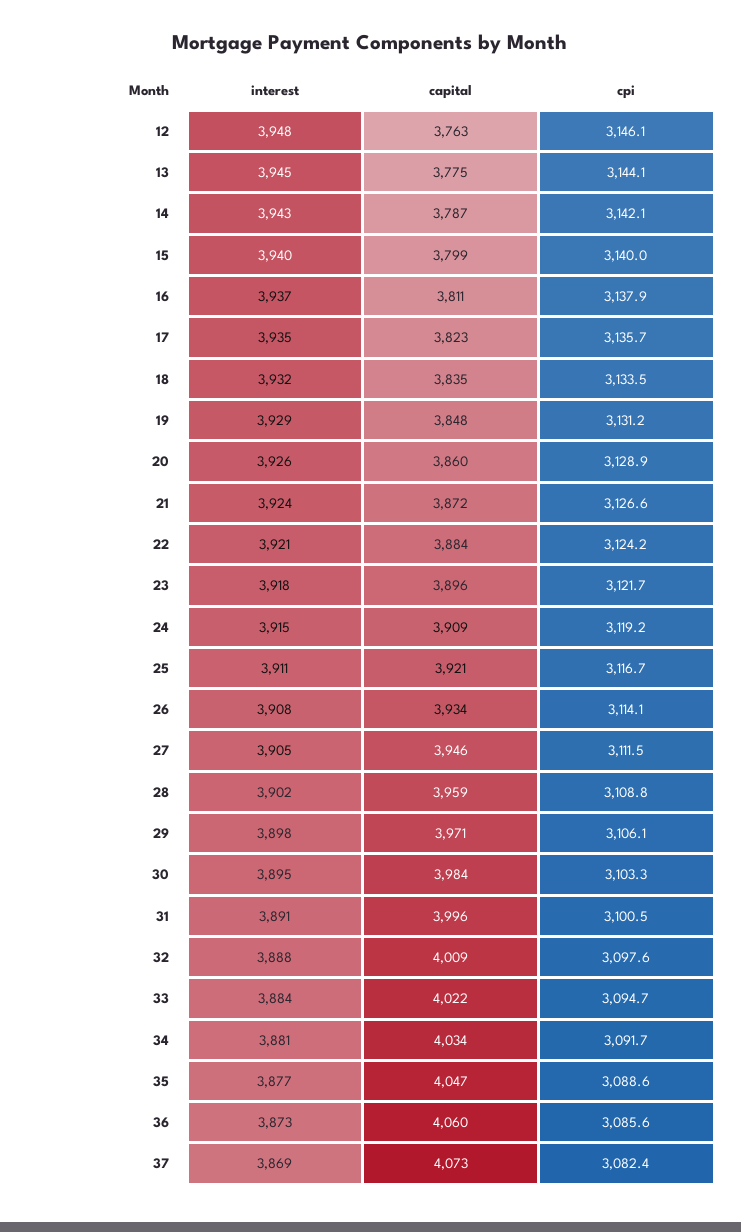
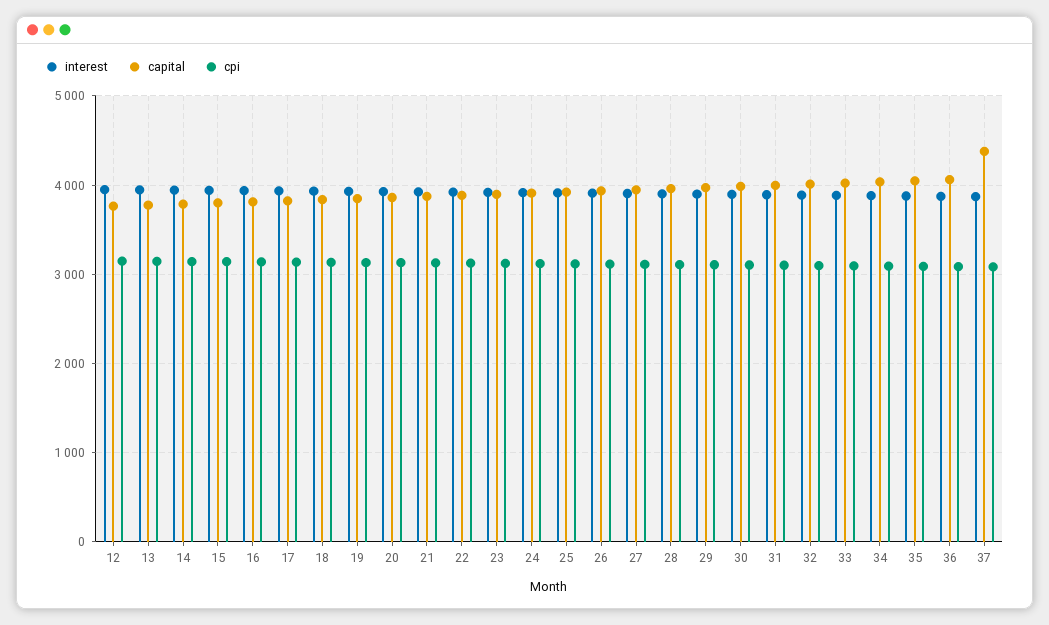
  {
    "interest": {
      "12": 3948,
      "13": 3945,
      "14": 3943,
      "15": 3940,
      "16": 3937,
      "17": 3935,
      "18": 3932,
      "19": 3929,
      "20": 3926,
      "21": 3924,
      "22": 3921,
      "23": 3918,
      "24": 3915,
      "25": 3911,
      "26": 3908,
      "27": 3905,
      "28": 3902,
      "29": 3898,
      "30": 3895,
      "31": 3891,
      "32": 3888,
      "33": 3884,
      "34": 3881,
      "35": 3877,
      "36": 3873,
      "37": 3869
    },
    "capital": {
      "12": 3763,
      "13": 3775,
      "14": 3787,
      "15": 3799,
      "16": 3811,
      "17": 3823,
      "18": 3835,
      "19": 3848,
      "20": 3860,
      "21": 3872,
      "22": 3884,
      "23": 3896,
      "24": 3909,
      "25": 3921,
      "26": 3934,
      "27": 3946,
      "28": 3959,
      "29": 3971,
      "30": 3984,
      "31": 3996,
      "32": 4009,
      "33": 4022,
      "34": 4034,
      "35": 4047,
      "36": 4060,
-     "37": 4073
+     "37": 4400
    },
    "cpi": {
      "12": 3146.1,
      "13": 3144.1,
      "14": 3142.1,
      "15": 3140,
      "16": 3137.9,
      "17": 3135.7,
      "18": 3133.5,
      "19": 3131.2,
      "20": 3128.9,
      "21": 3126.6,
      "22": 3124.2,
      "23": 3121.7,
      "24": 3119.2,
      "25": 3116.7,
      "26": 3114.1,
      "27": 3111.5,
      "28": 3108.8,
      "29": 3106.1,
      "30": 3103.3,
      "31": 3100.5,
      "32": 3097.6,
      "33": 3094.7,
      "34": 3091.7,
      "35": 3088.6,
      "36": 3085.6,
      "37": 3082.4
    }
  }

